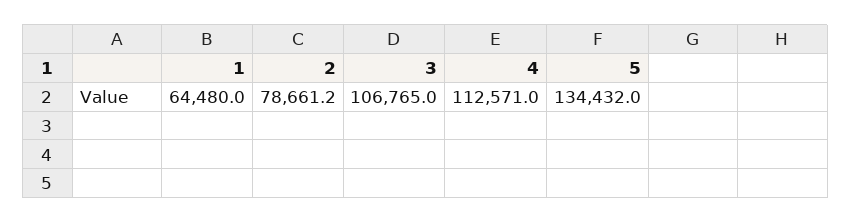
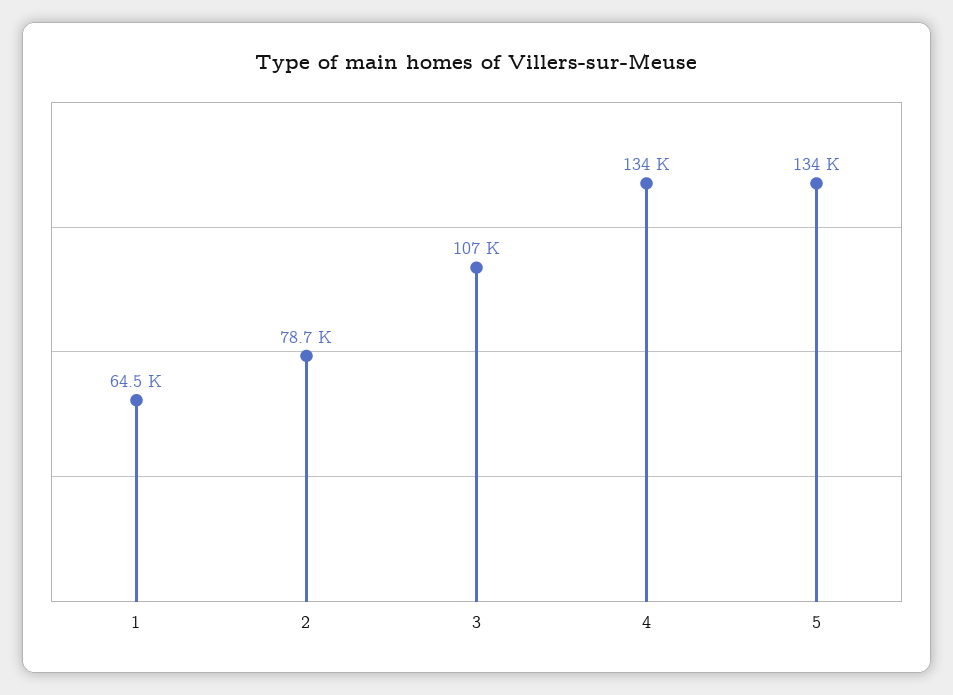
  {
    "1": 64480,
    "2": 78661.2,
    "3": 106765,
-   "4": 112571,
+   "4": 134000,
    "5": 134432
  }

